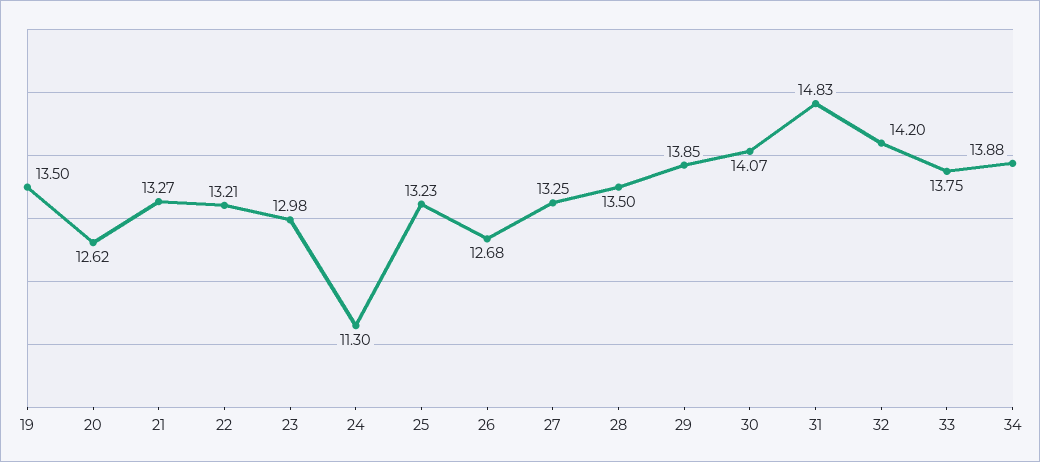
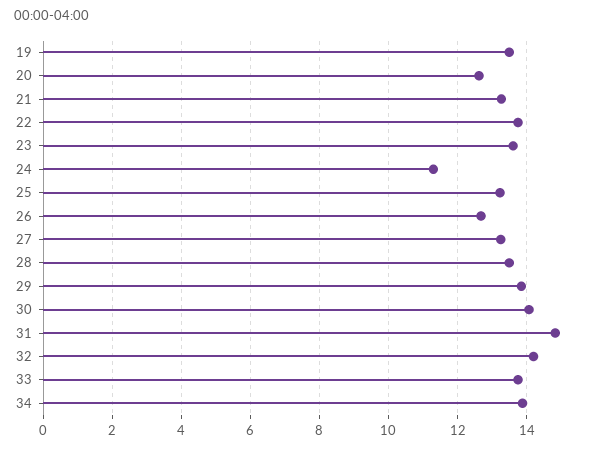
  {
    "19": 13.5,
    "20": 12.62,
    "21": 13.27,
-   "22": 13.21,
+   "22": 13.8,
-   "23": 12.98,
+   "23": 13.6,
    "24": 11.3,
    "25": 13.23,
    "26": 12.68,
    "27": 13.25,
    "28": 13.5,
    "29": 13.85,
    "30": 14.07,
    "31": 14.83,
    "32": 14.2,
    "33": 13.75,
    "34": 13.88
  }

